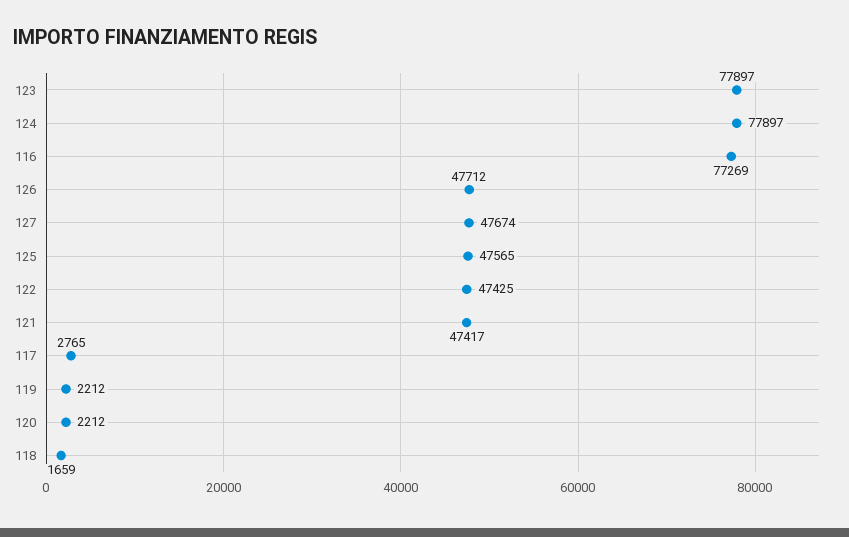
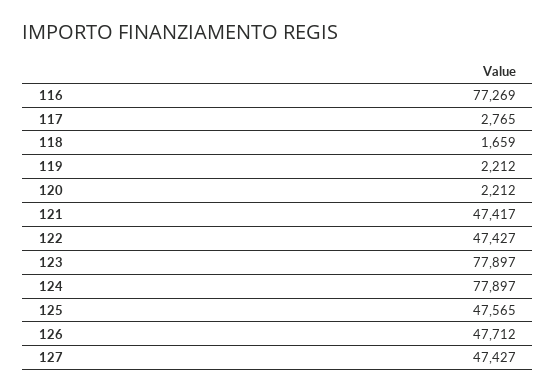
  {
    "123": 77897,
    "124": 77897,
    "116": 77269,
    "126": 47712,
-   "127": 47674,
+   "127": 47427,
    "125": 47565,
-   "122": 47425,
+   "122": 47427,
    "121": 47417,
    "117": 2765,
    "119": 2212,
    "120": 2212,
    "118": 1659
  }

